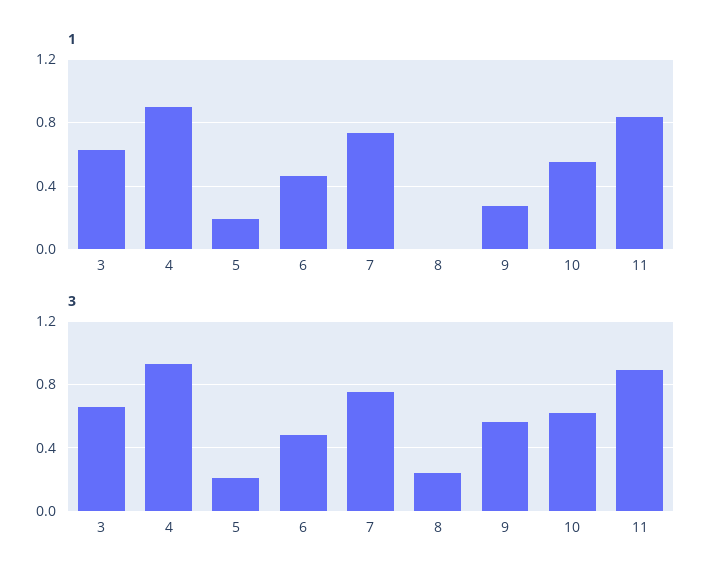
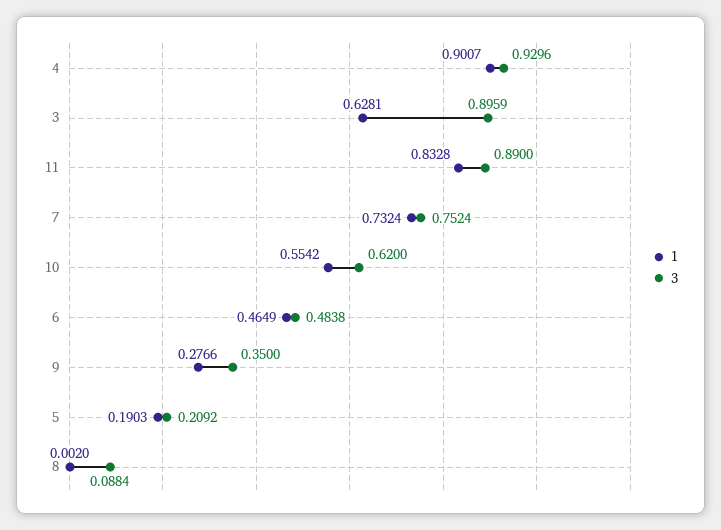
  {
    "1": {
      "3": 0.6281,
      "4": 0.9007,
      "5": 0.1903,
      "6": 0.4649,
      "7": 0.7324,
      "8": 0.002,
      "9": 0.2766,
      "10": 0.5542,
      "11": 0.8328
    },
    "3": {
-     "3": 0.65,
+     "3": 0.8959,
      "4": 0.9296,
      "5": 0.2092,
      "6": 0.4838,
      "7": 0.7524,
-     "8": 0.25,
+     "8": 0.0884,
-     "9": 0.55,
+     "9": 0.35,
      "10": 0.62,
      "11": 0.89
    }
  }

